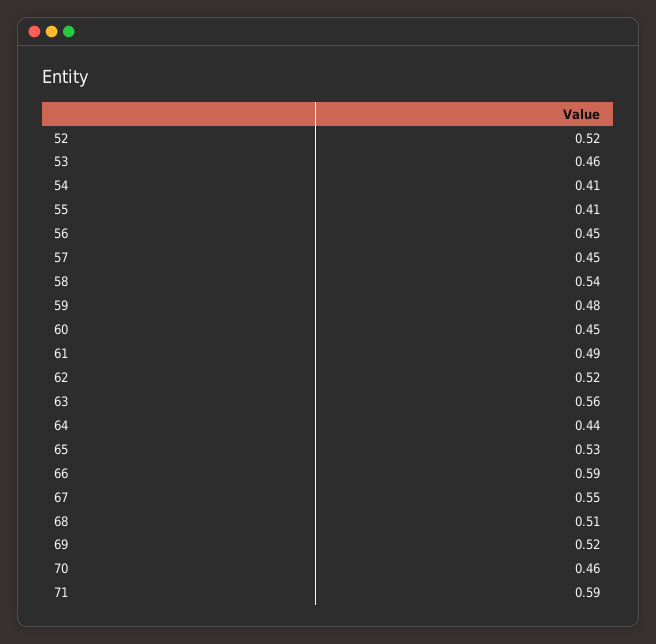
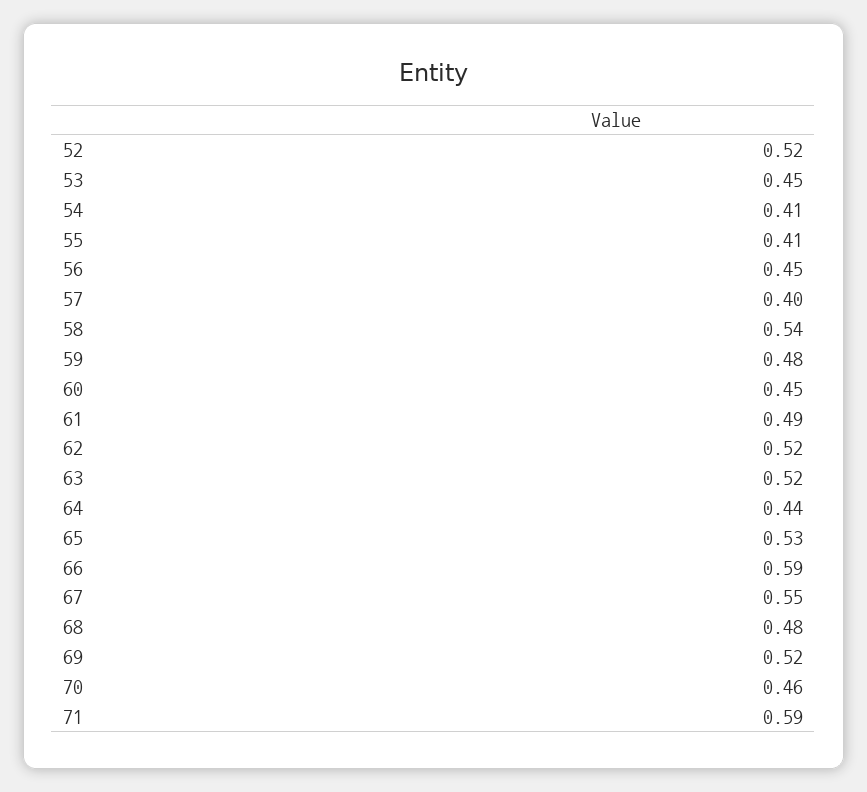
  {
    "52": 0.52,
-   "53": 0.46,
+   "53": 0.45,
    "54": 0.41,
    "55": 0.41,
    "56": 0.45,
-   "57": 0.45,
+   "57": 0.4,
    "58": 0.54,
    "59": 0.48,
    "60": 0.45,
    "61": 0.49,
    "62": 0.52,
-   "63": 0.56,
+   "63": 0.52,
    "64": 0.44,
    "65": 0.53,
    "66": 0.59,
    "67": 0.55,
-   "68": 0.51,
+   "68": 0.48,
    "69": 0.52,
    "70": 0.46,
    "71": 0.59
  }

